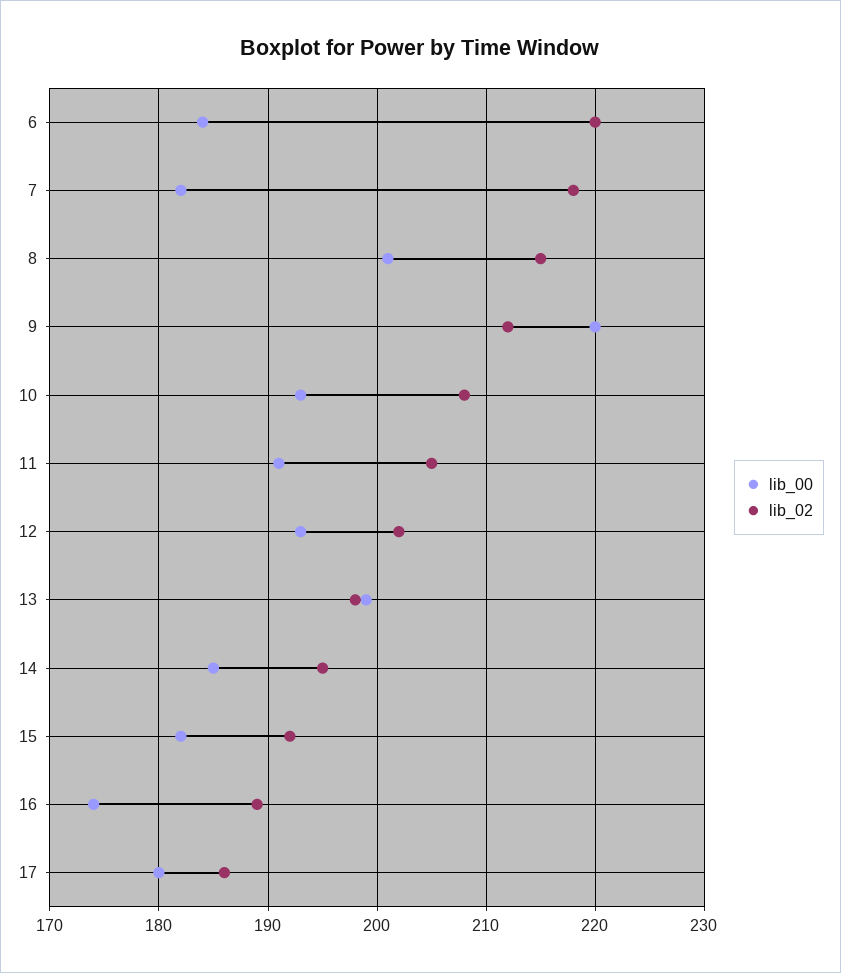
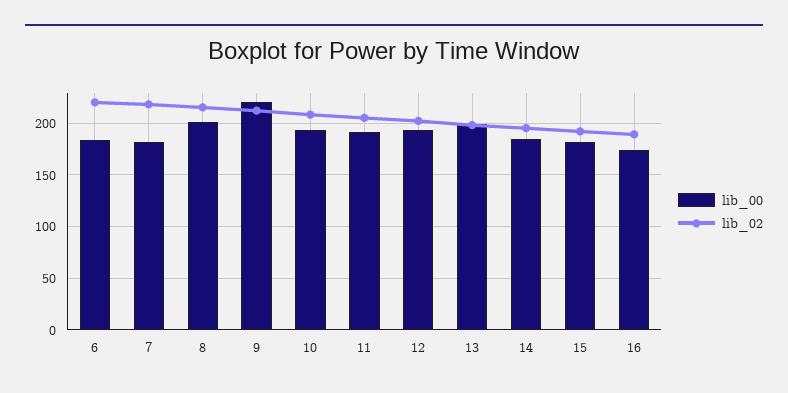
  {
    "lib_00": {
      "6": 184,
      "7": 182,
      "8": 201,
      "9": 220,
      "10": 193,
      "11": 191,
      "12": 193,
      "13": 199,
      "14": 185,
      "15": 182,
-     "16": 174,
+     "16": 174
-     "17": 180
    },
    "lib_02": {
      "6": 220,
      "7": 218,
      "8": 215,
      "9": 212,
      "10": 208,
      "11": 205,
      "12": 202,
      "13": 198,
      "14": 195,
      "15": 192,
-     "16": 189,
+     "16": 189
-     "17": 186
    }
  }

